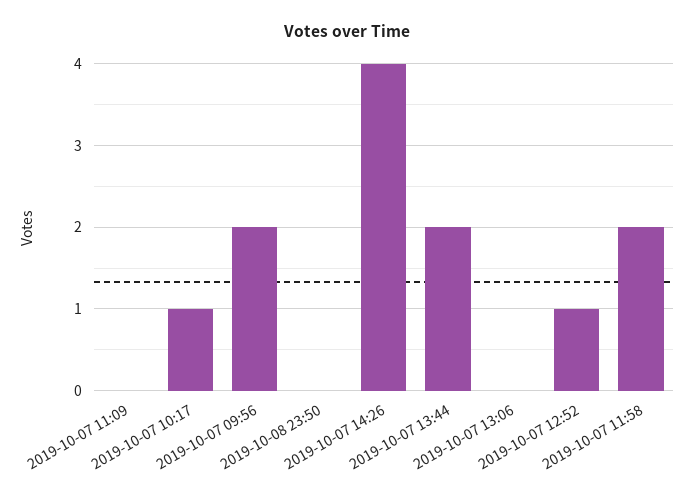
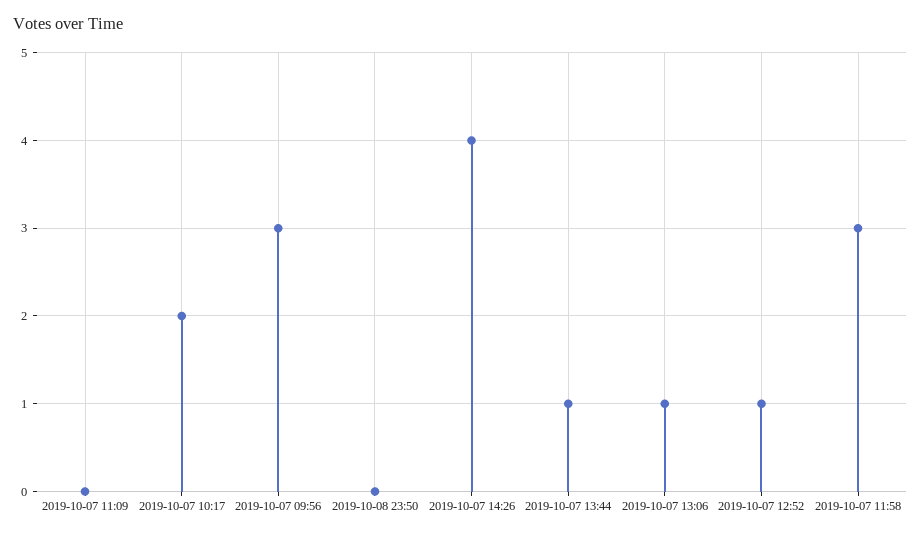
  {
    "2019-10-07 11:09": 0,
-   "2019-10-07 10:17": 1,
+   "2019-10-07 10:17": 2,
-   "2019-10-07 09:56": 2,
+   "2019-10-07 09:56": 3,
    "2019-10-08 23:50": 0,
    "2019-10-07 14:26": 4,
-   "2019-10-07 13:44": 2,
+   "2019-10-07 13:44": 1,
-   "2019-10-07 13:06": 0,
+   "2019-10-07 13:06": 1,
    "2019-10-07 12:52": 1,
-   "2019-10-07 11:58": 2
+   "2019-10-07 11:58": 3
  }

